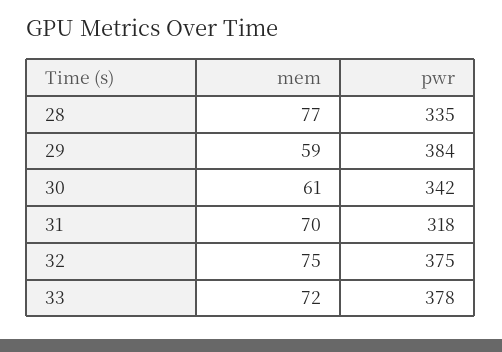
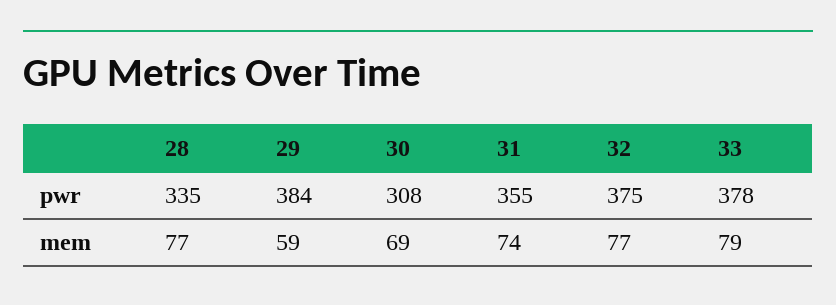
  {
    "mem": {
      "28": 77,
      "29": 59,
-     "30": 61,
+     "30": 69,
-     "31": 70,
+     "31": 74,
-     "32": 75,
+     "32": 77,
-     "33": 72
+     "33": 79
    },
    "pwr": {
      "28": 335,
      "29": 384,
-     "30": 342,
+     "30": 308,
-     "31": 318,
+     "31": 355,
      "32": 375,
      "33": 378
    }
  }

